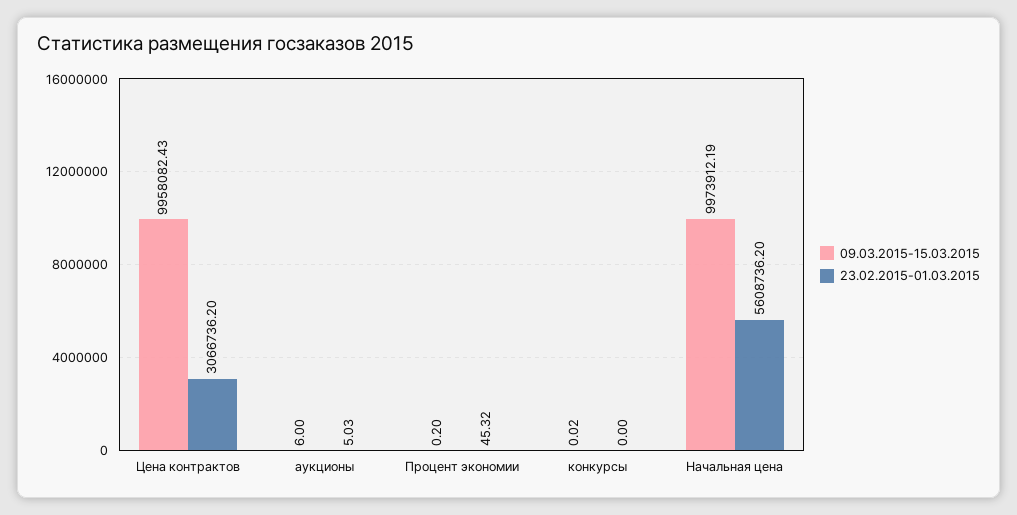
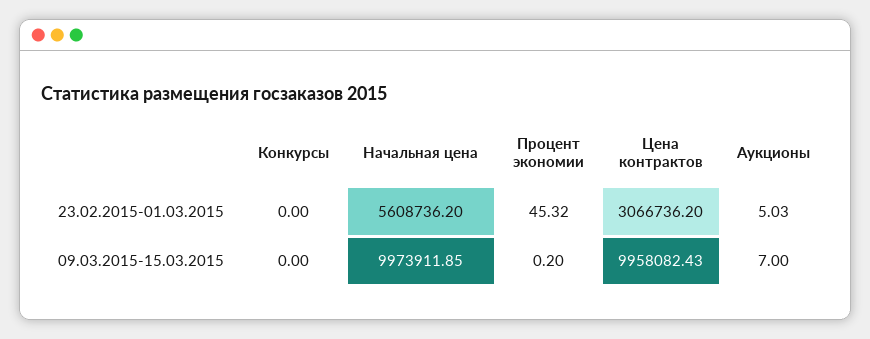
  {
    "09.03.2015-15.03.2015": {
      "Цена контрактов": 9958082.43,
-     "аукционы": 6,
+     "аукционы": 7,
      "Процент экономии": 0.2,
-     "конкурсы": 0.02,
+     "конкурсы": 0,
-     "Начальная цена": 9973912.19
+     "Начальная цена": 9973911.85
    },
    "23.02.2015-01.03.2015": {
      "Цена контрактов": 3066736.2,
      "аукционы": 5.03,
      "Процент экономии": 45.32,
      "конкурсы": 0,
      "Начальная цена": 5608736.2
    }
  }

